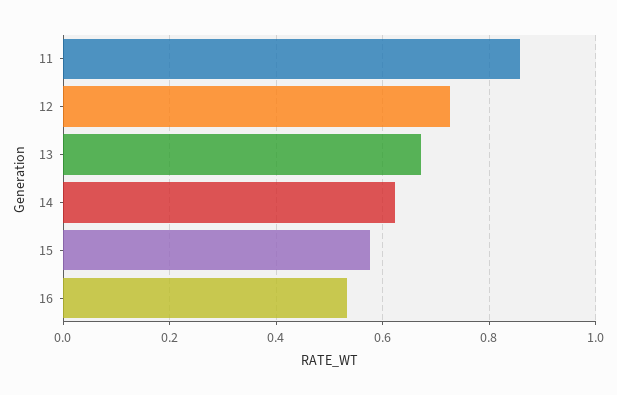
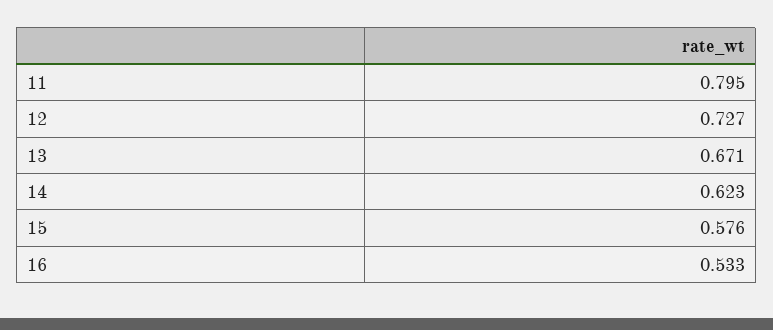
  {
-   "11": 0.86,
+   "11": 0.795,
    "12": 0.727,
    "13": 0.671,
    "14": 0.623,
    "15": 0.576,
    "16": 0.533
  }

